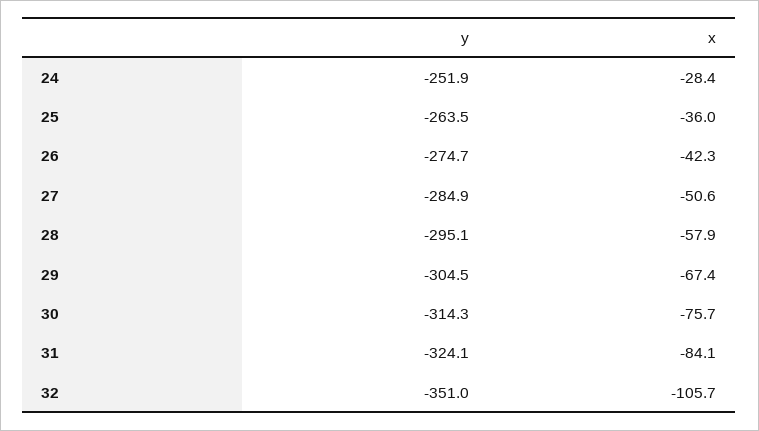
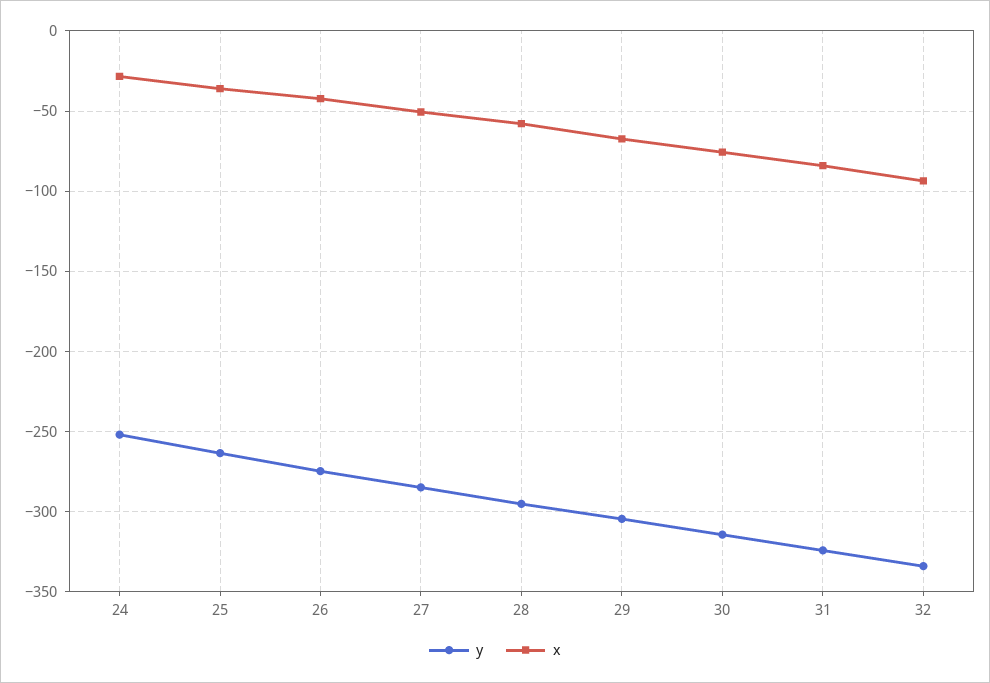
  {
    "y": {
      "24": -251.9,
      "25": -263.5,
      "26": -274.7,
      "27": -284.9,
      "28": -295.1,
      "29": -304.5,
      "30": -314.3,
      "31": -324.1,
-     "32": -351
+     "32": -335
    },
    "x": {
      "24": -28.4,
      "25": -36,
      "26": -42.3,
      "27": -50.6,
      "28": -57.9,
      "29": -67.4,
      "30": -75.7,
      "31": -84.1,
-     "32": -105.7
+     "32": -95
    }
  }

